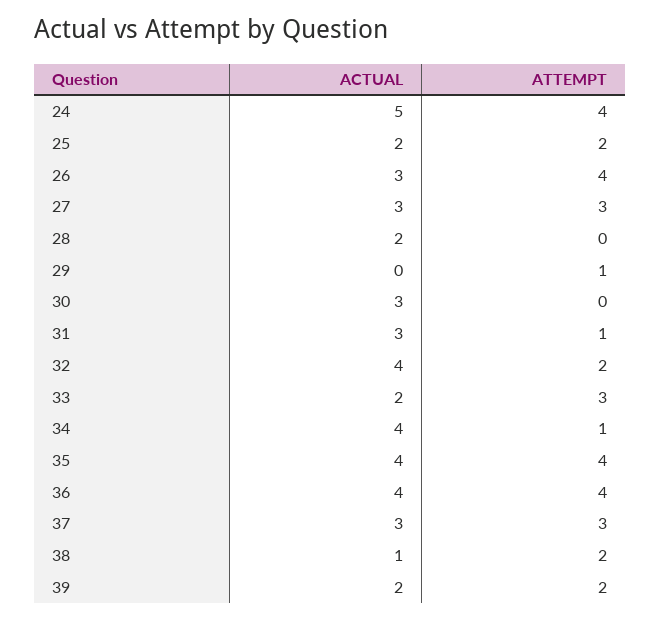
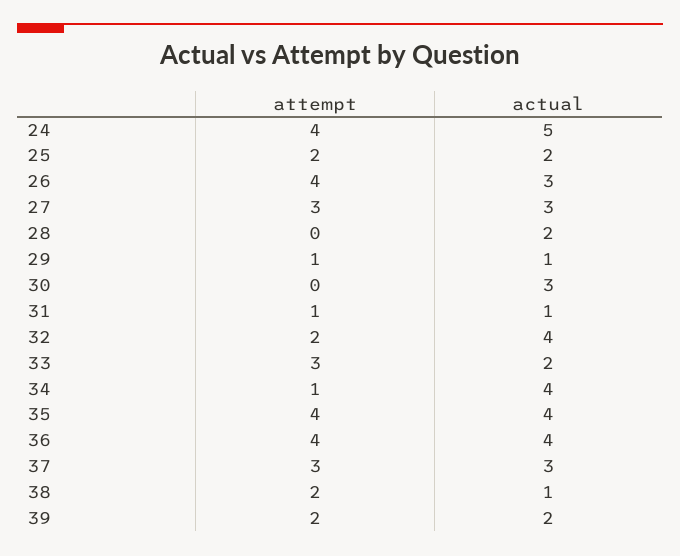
  {
    "ACTUAL": {
      "24": 5,
      "25": 2,
      "26": 3,
      "27": 3,
      "28": 2,
-     "29": 0,
+     "29": 1,
      "30": 3,
-     "31": 3,
+     "31": 1,
      "32": 4,
      "33": 2,
      "34": 4,
      "35": 4,
      "36": 4,
      "37": 3,
      "38": 1,
      "39": 2
    },
    "ATTEMPT": {
      "24": 4,
      "25": 2,
      "26": 4,
      "27": 3,
      "28": 0,
      "29": 1,
      "30": 0,
      "31": 1,
      "32": 2,
      "33": 3,
      "34": 1,
      "35": 4,
      "36": 4,
      "37": 3,
      "38": 2,
      "39": 2
    }
  }

